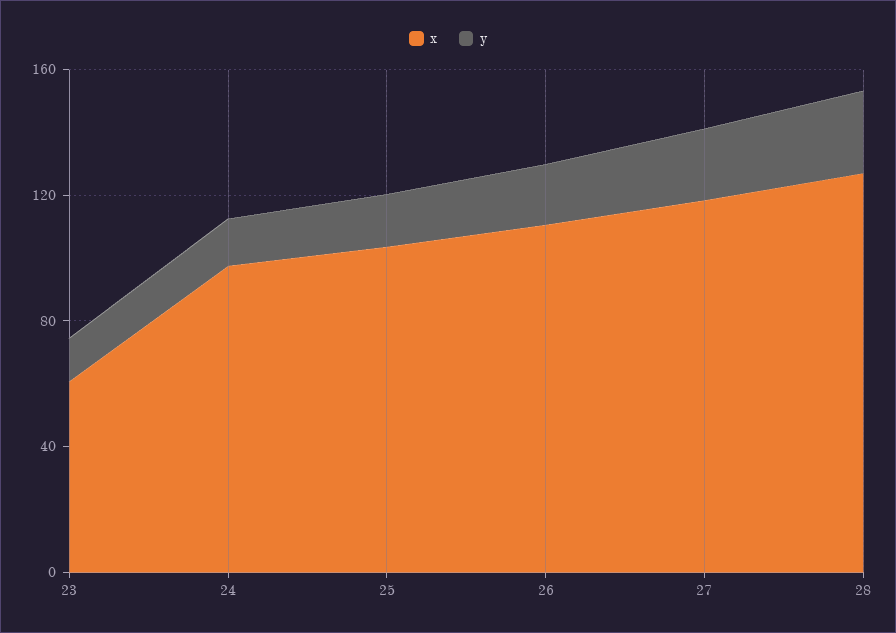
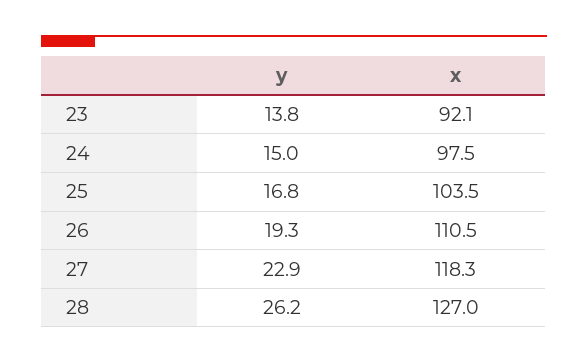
  {
    "x": {
-     "23": 60,
+     "23": 92.1,
      "24": 97.5,
      "25": 103.5,
      "26": 110.5,
      "27": 118.3,
      "28": 127
    },
    "y": {
      "23": 13.8,
      "24": 15,
      "25": 16.8,
      "26": 19.3,
      "27": 22.9,
      "28": 26.2
    }
  }

